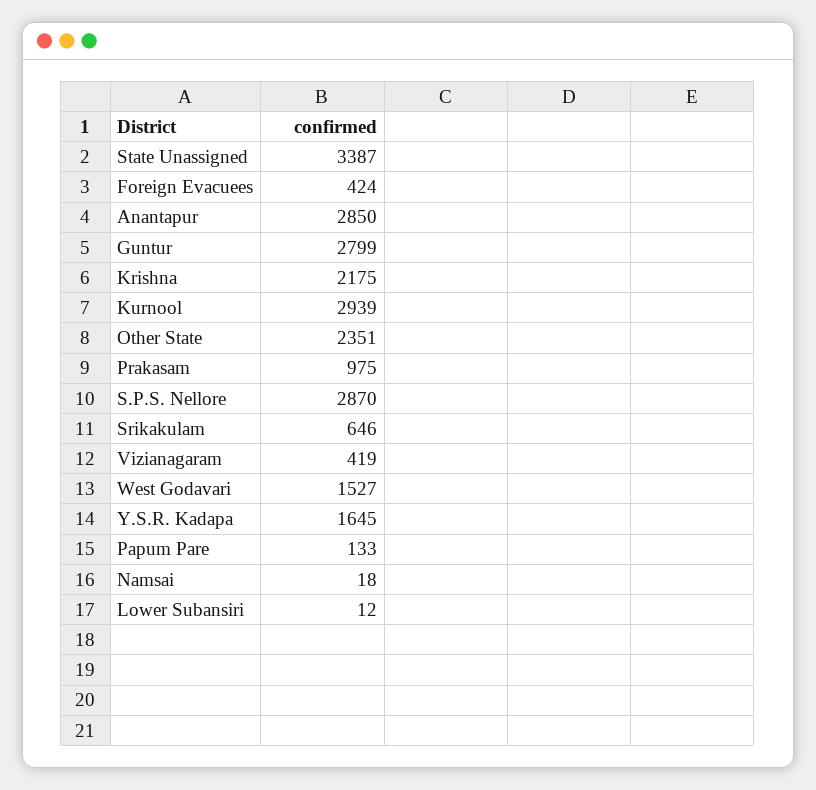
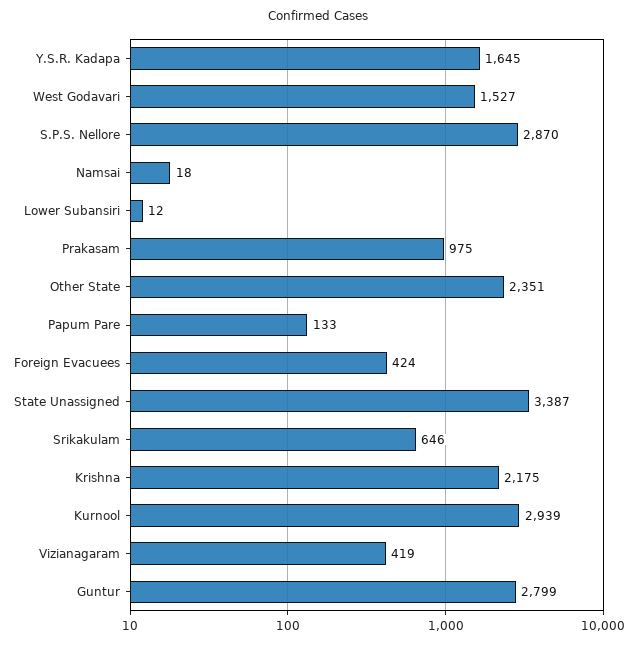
  {
    "State Unassigned": 3387,
    "Foreign Evacuees": 424,
-   "Anantapur": 2850,
    "Guntur": 2799,
    "Krishna": 2175,
    "Kurnool": 2939,
    "Other State": 2351,
    "Prakasam": 975,
    "S.P.S. Nellore": 2870,
    "Srikakulam": 646,
    "Vizianagaram": 419,
    "West Godavari": 1527,
    "Y.S.R. Kadapa": 1645,
    "Papum Pare": 133,
    "Namsai": 18,
    "Lower Subansiri": 12
  }

